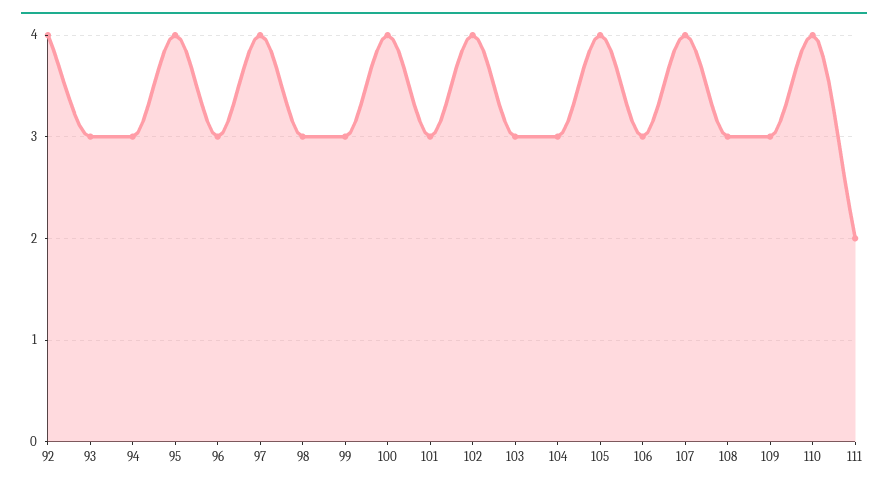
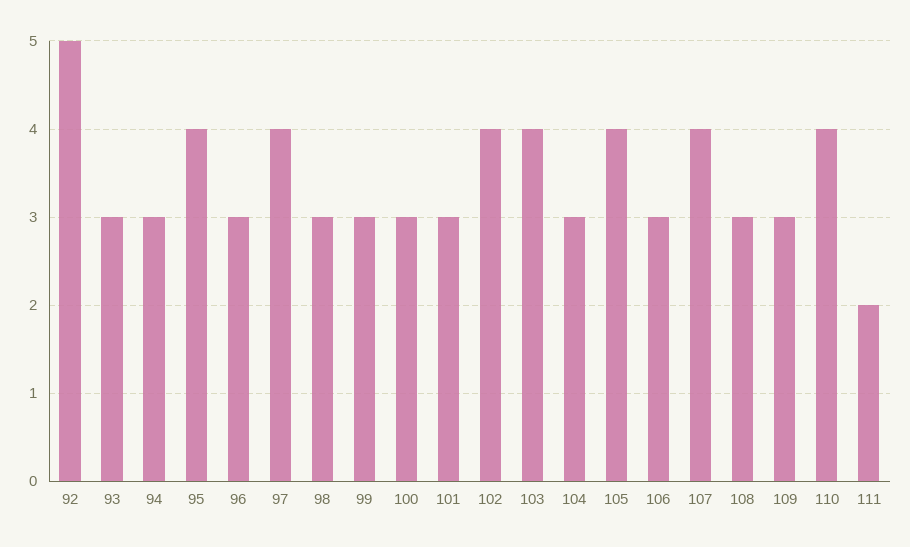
  {
-   "92": 4,
+   "92": 5,
    "93": 3,
    "94": 3,
    "95": 4,
    "96": 3,
    "97": 4,
    "98": 3,
    "99": 3,
-   "100": 4,
+   "100": 3,
    "101": 3,
    "102": 4,
-   "103": 3,
+   "103": 4,
    "104": 3,
    "105": 4,
    "106": 3,
    "107": 4,
    "108": 3,
    "109": 3,
    "110": 4,
    "111": 2
  }

